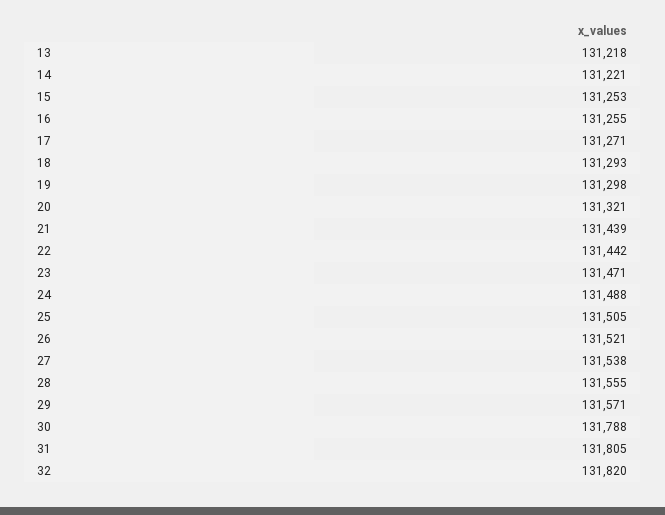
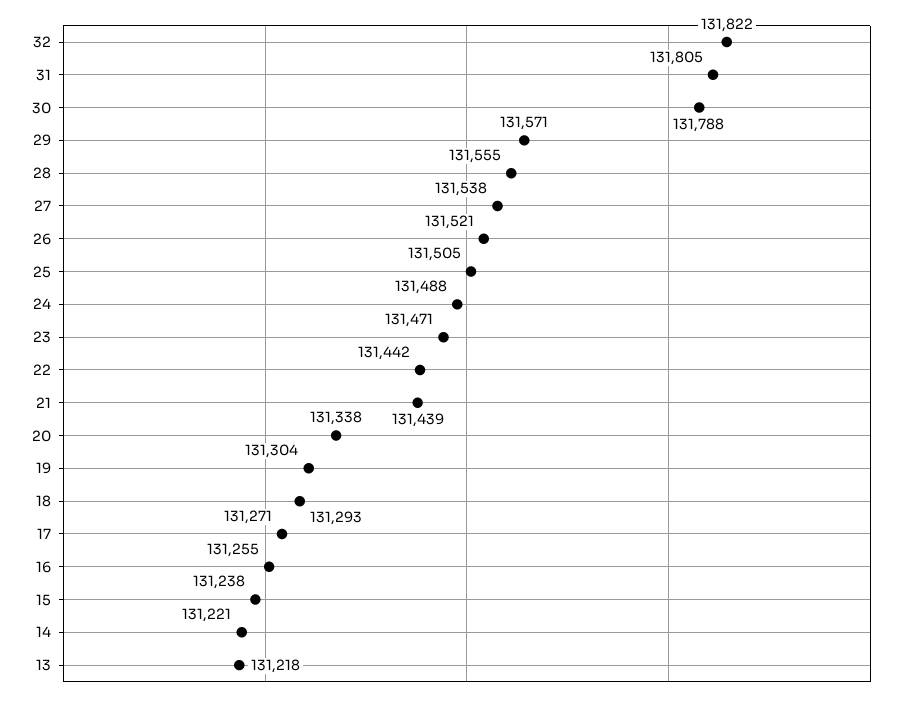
  {
    "13": 131218,
    "14": 131221,
-   "15": 131253,
+   "15": 131238,
    "16": 131255,
    "17": 131271,
    "18": 131293,
-   "19": 131298,
+   "19": 131304,
-   "20": 131321,
+   "20": 131338,
    "21": 131439,
    "22": 131442,
    "23": 131471,
    "24": 131488,
    "25": 131505,
    "26": 131521,
    "27": 131538,
    "28": 131555,
    "29": 131571,
    "30": 131788,
    "31": 131805,
-   "32": 131820
+   "32": 131822
  }

